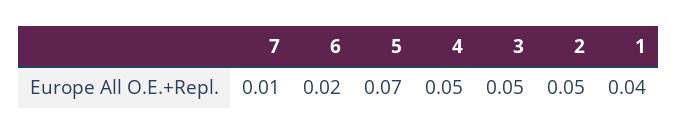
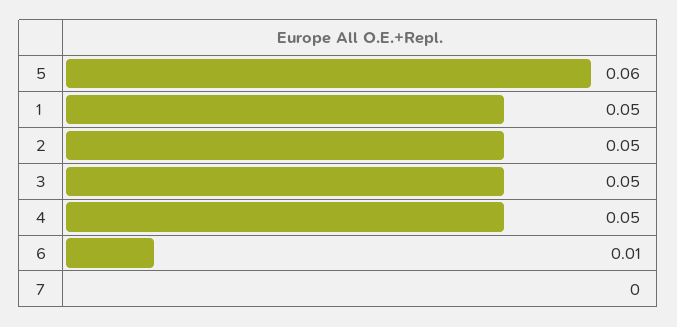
  {
-   "7": 0.01,
+   "7": 0,
-   "6": 0.02,
+   "6": 0.01,
-   "5": 0.07,
+   "5": 0.06,
    "4": 0.05,
    "3": 0.05,
    "2": 0.05,
-   "1": 0.04
+   "1": 0.05
  }

